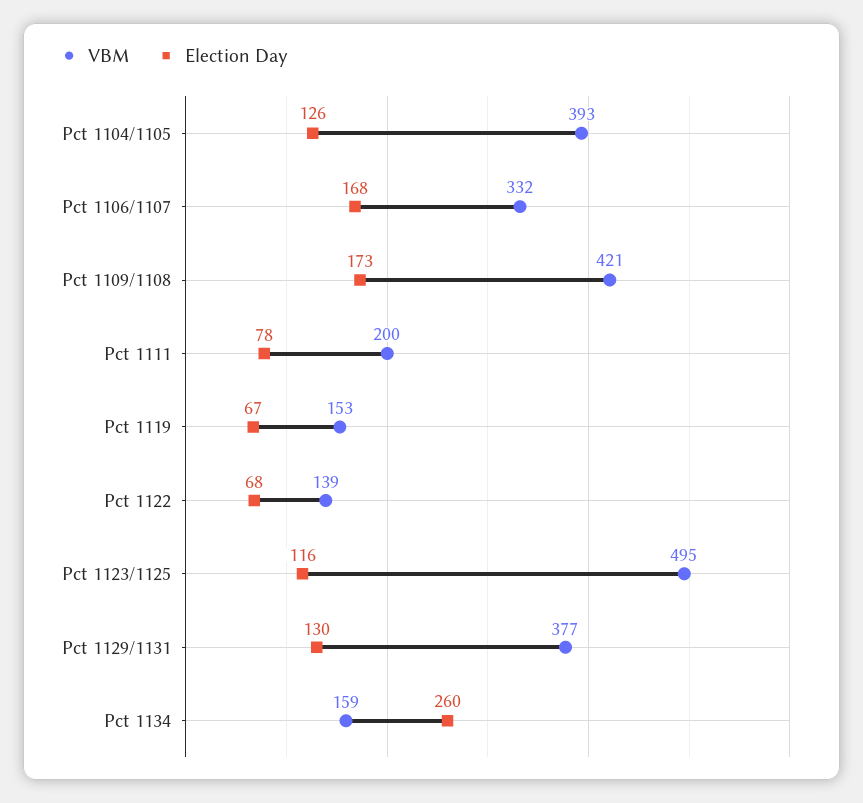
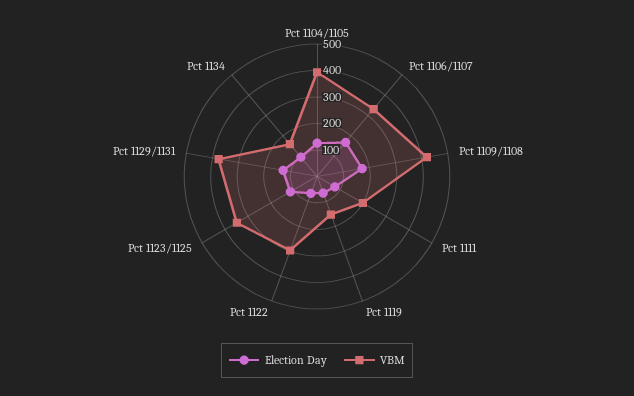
  {
    "VBM": {
      "Pct 1104/1105": 393,
      "Pct 1106/1107": 332,
      "Pct 1109/1108": 421,
      "Pct 1111": 200,
      "Pct 1119": 153,
-     "Pct 1122": 139,
+     "Pct 1122": 300,
-     "Pct 1123/1125": 495,
+     "Pct 1123/1125": 350,
      "Pct 1129/1131": 377,
      "Pct 1134": 159
    },
    "Election Day": {
      "Pct 1104/1105": 126,
      "Pct 1106/1107": 168,
      "Pct 1109/1108": 173,
      "Pct 1111": 78,
      "Pct 1119": 67,
      "Pct 1122": 68,
      "Pct 1123/1125": 116,
      "Pct 1129/1131": 130,
-     "Pct 1134": 260
+     "Pct 1134": 100
    }
  }

